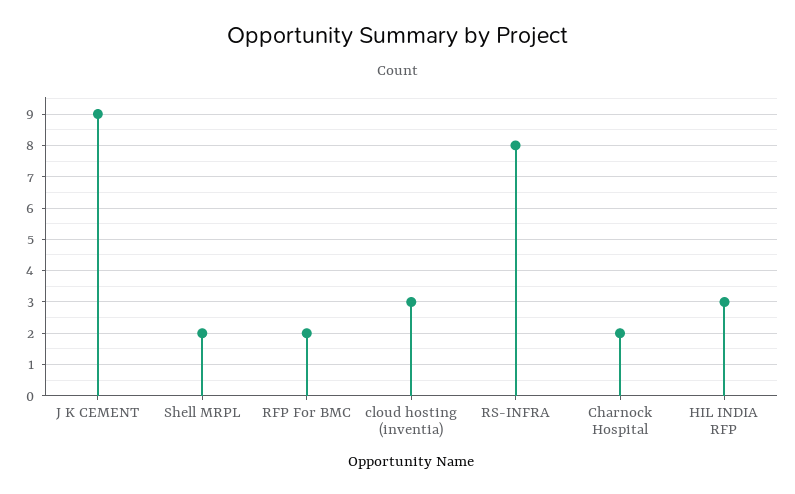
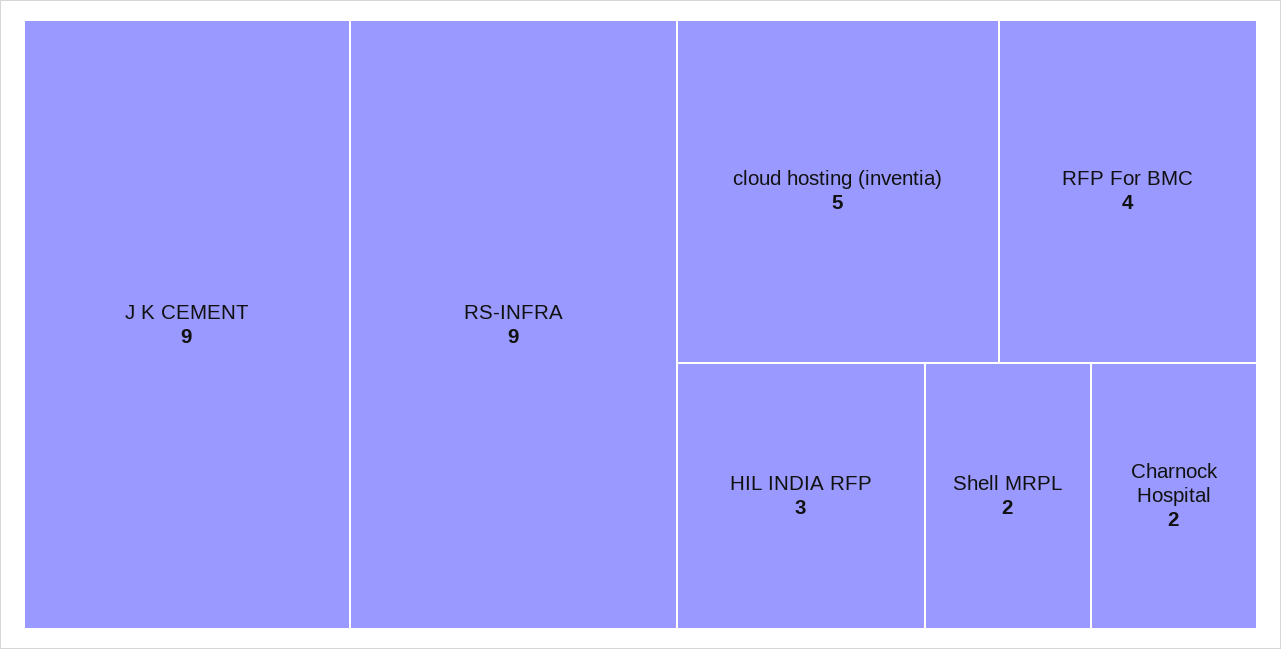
  {
    "J K CEMENT": 9,
    "Shell MRPL": 2,
-   "RFP For BMC": 2,
+   "RFP For BMC": 4,
-   "cloud hosting (inventia)": 3,
+   "cloud hosting (inventia)": 5,
-   "RS-INFRA": 8,
+   "RS-INFRA": 9,
    "Charnock Hospital": 2,
    "HIL INDIA RFP": 3
  }

